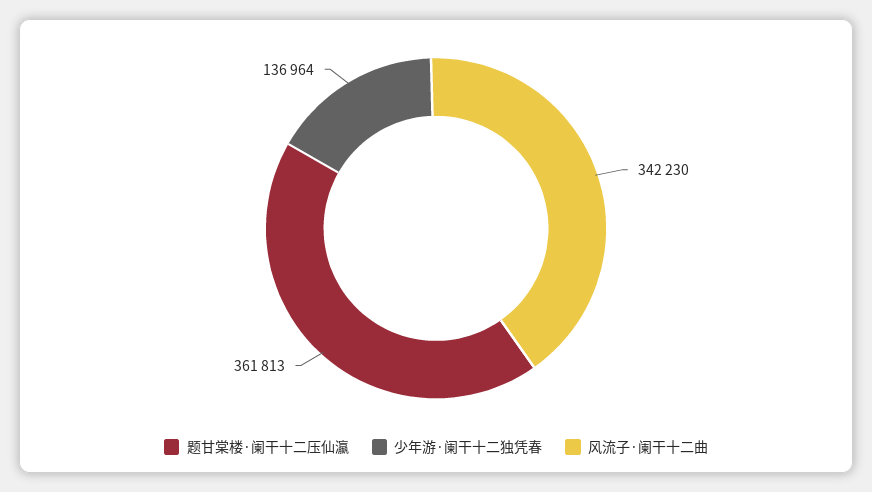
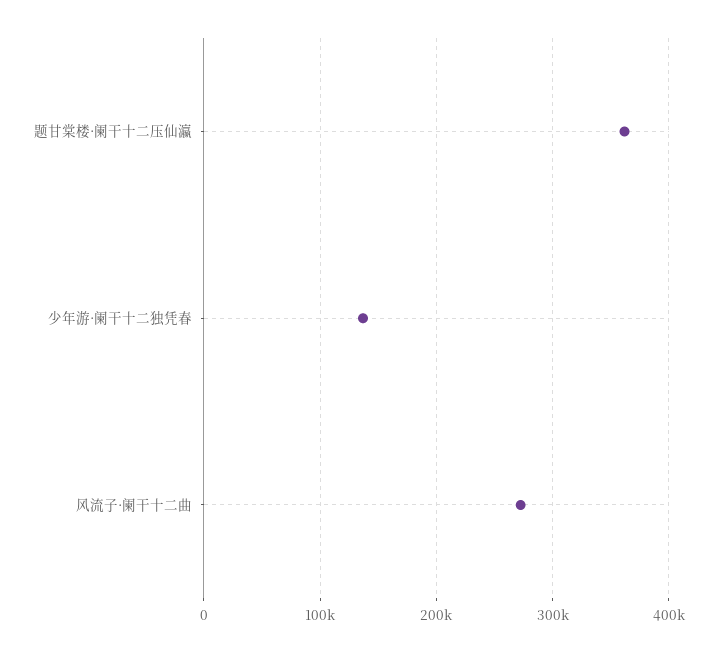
  {
    "题甘棠楼·阑干十二压仙瀛": 361813,
    "少年游·阑干十二独凭春": 136964,
-   "风流子·阑干十二曲": 342230
+   "风流子·阑干十二曲": 270000
  }

